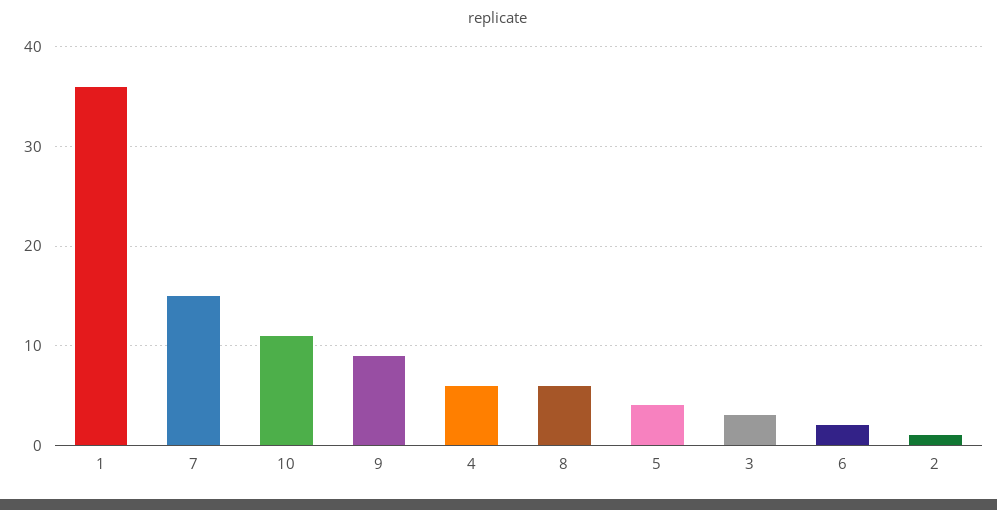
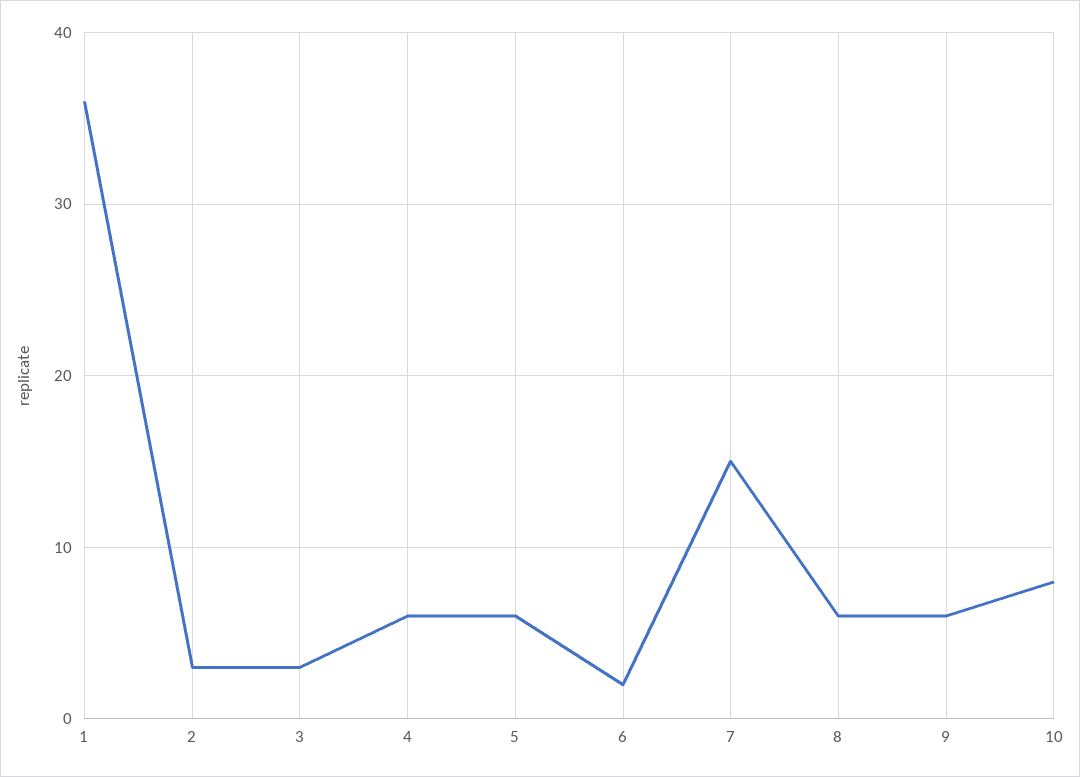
  {
    "1": 36,
    "7": 15,
-   "10": 11,
+   "10": 8,
-   "9": 9,
+   "9": 6,
    "4": 6,
    "8": 6,
-   "5": 4,
+   "5": 6,
    "3": 3,
    "6": 2,
-   "2": 1
+   "2": 3
  }

